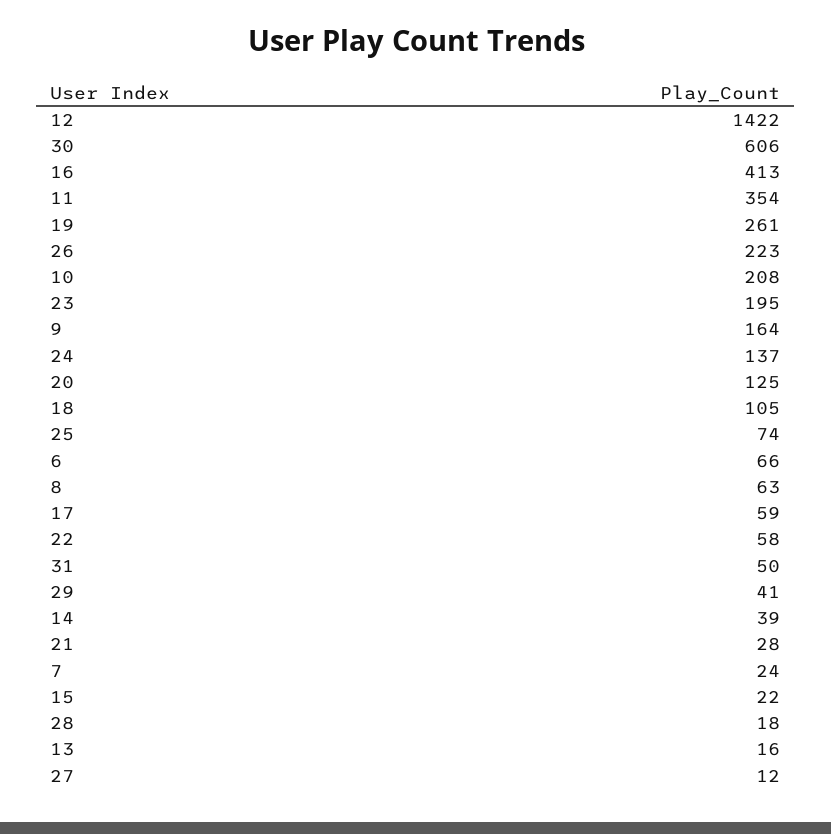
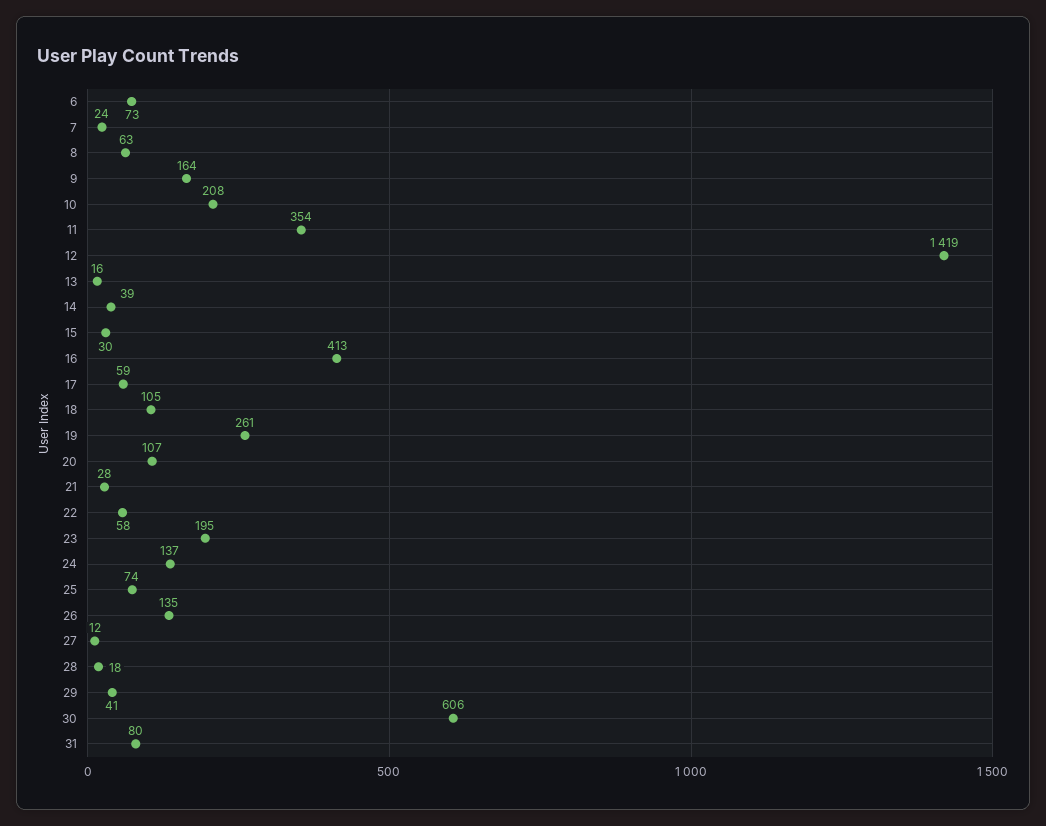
  {
-   "12": 1422,
+   "12": 1419,
    "30": 606,
    "16": 413,
    "11": 354,
    "19": 261,
-   "26": 223,
+   "26": 135,
    "10": 208,
    "23": 195,
    "9": 164,
    "24": 137,
-   "20": 125,
+   "20": 107,
    "18": 105,
    "25": 74,
-   "6": 66,
+   "6": 73,
    "8": 63,
    "17": 59,
    "22": 58,
-   "31": 50,
+   "31": 80,
    "29": 41,
    "14": 39,
    "21": 28,
    "7": 24,
-   "15": 22,
+   "15": 30,
    "28": 18,
    "13": 16,
    "27": 12
  }

